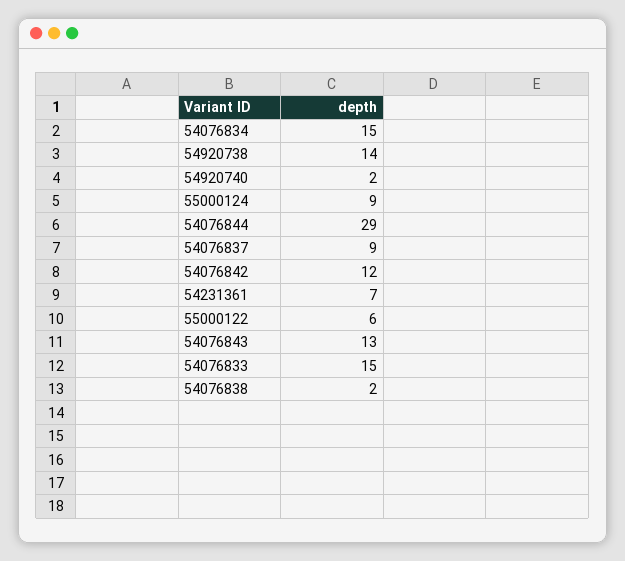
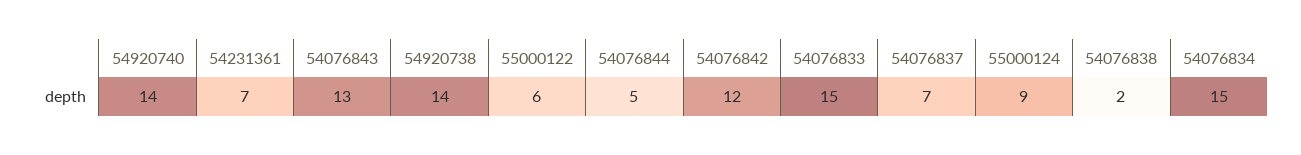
  {
    "54076834": 15,
    "54920738": 14,
-   "54920740": 2,
+   "54920740": 14,
    "55000124": 9,
-   "54076844": 29,
+   "54076844": 5,
-   "54076837": 9,
+   "54076837": 7,
    "54076842": 12,
    "54231361": 7,
    "55000122": 6,
    "54076843": 13,
    "54076833": 15,
    "54076838": 2
  }

